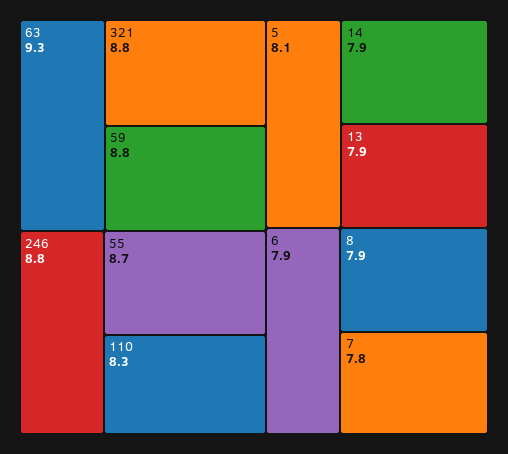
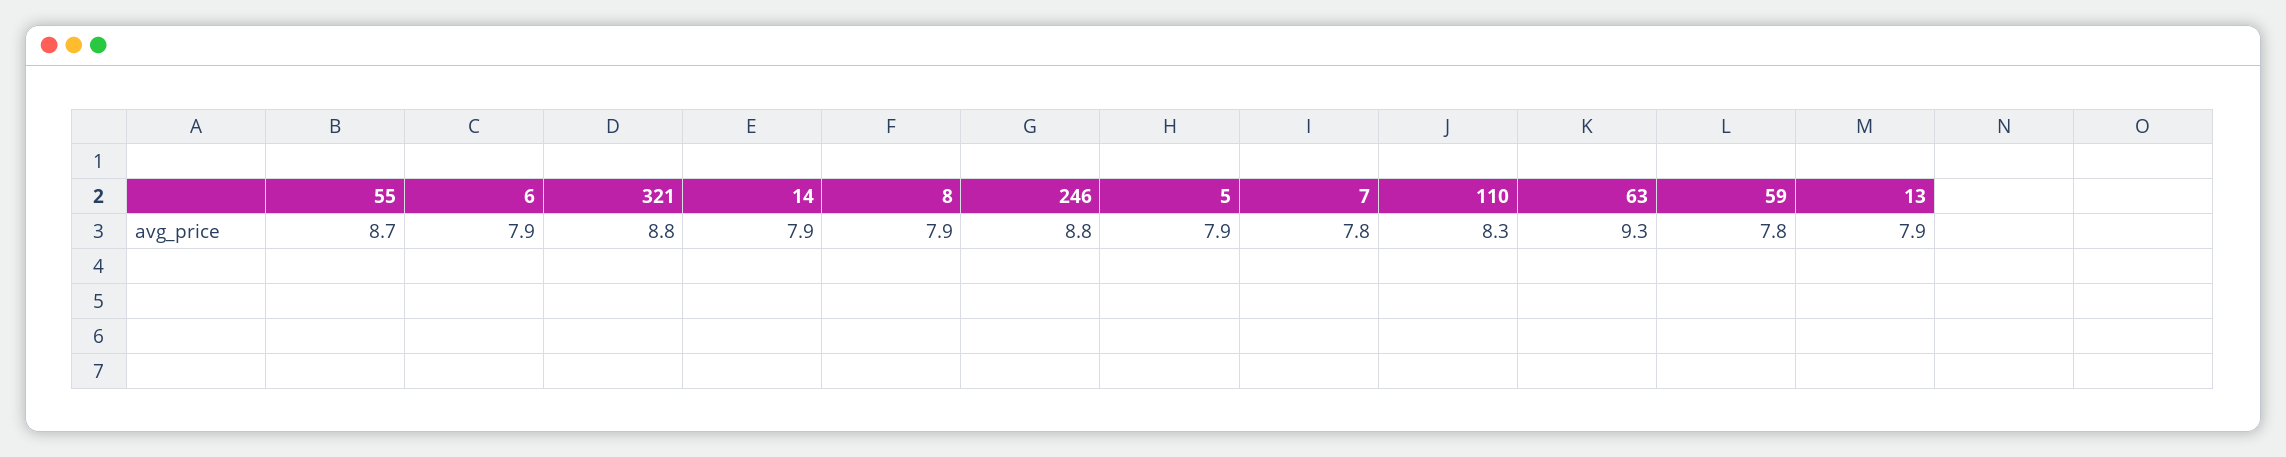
  {
    "63": 9.3,
    "321": 8.8,
-   "59": 8.8,
+   "59": 7.8,
    "246": 8.8,
    "55": 8.7,
    "110": 8.3,
-   "5": 8.1,
+   "5": 7.9,
    "14": 7.9,
    "13": 7.9,
    "6": 7.9,
    "8": 7.9,
    "7": 7.8
  }

